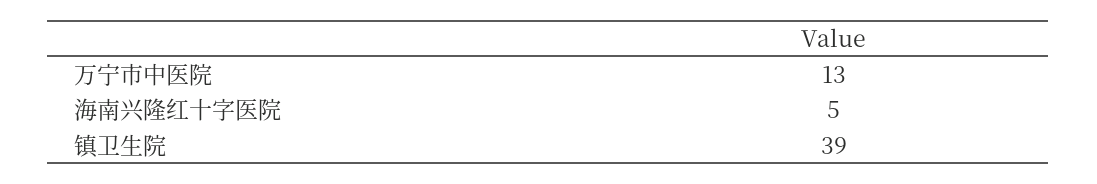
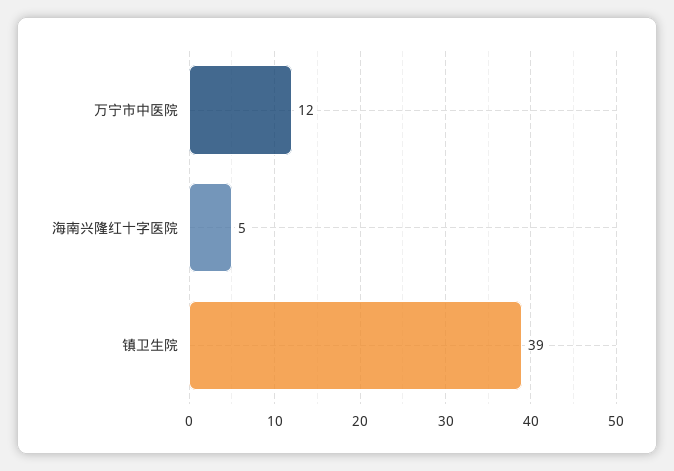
  {
-   "万宁市中医院": 13,
+   "万宁市中医院": 12,
    "海南兴隆红十字医院": 5,
    "镇卫生院": 39
  }

